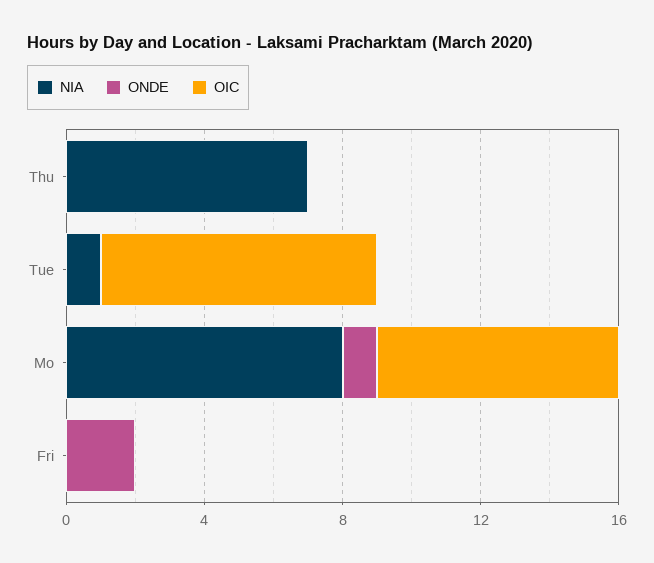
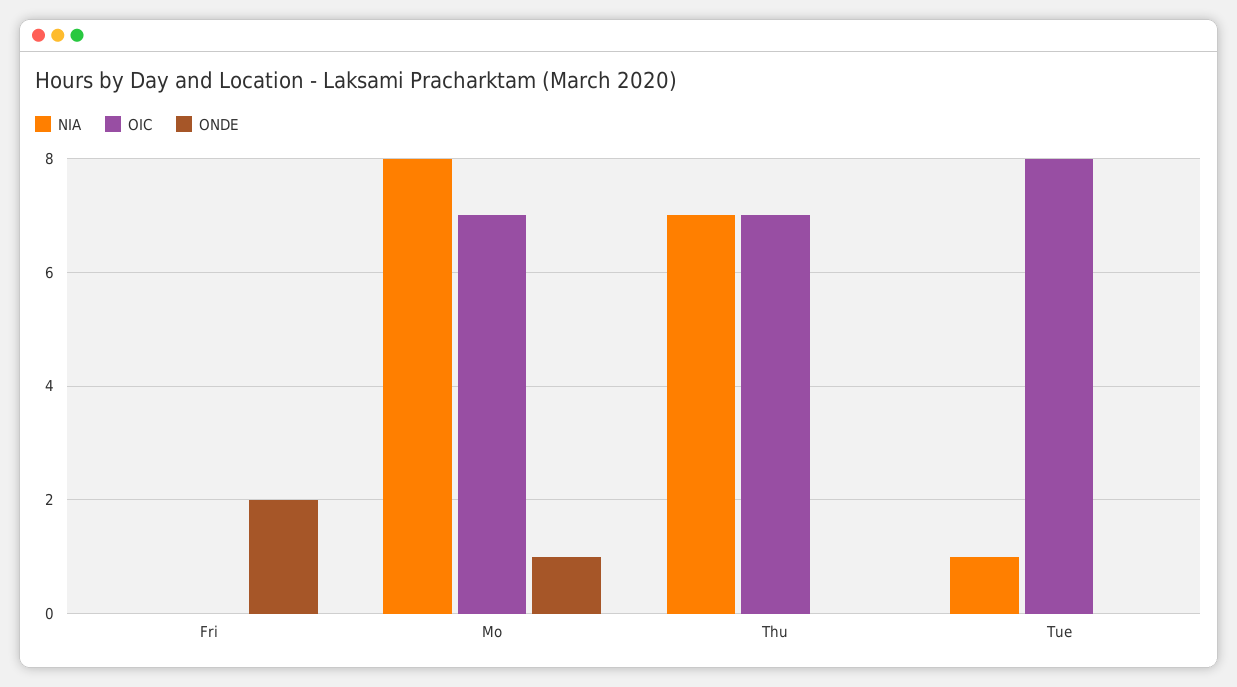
  {
    "NIA": {
      "Thu": 7,
      "Tue": 1,
      "Mo": 8,
      "Fri": 0
    },
    "ONDE": {
      "Thu": 0,
      "Tue": 0,
      "Mo": 1,
      "Fri": 2
    },
    "OIC": {
-     "Thu": 0,
+     "Thu": 7,
      "Tue": 8,
      "Mo": 7,
      "Fri": 0
    }
  }

